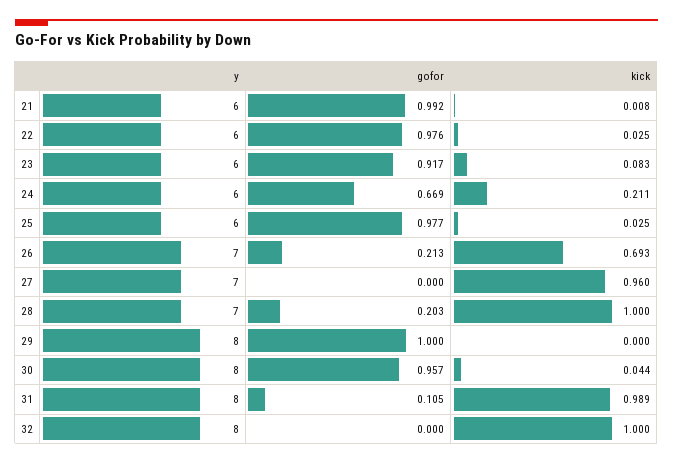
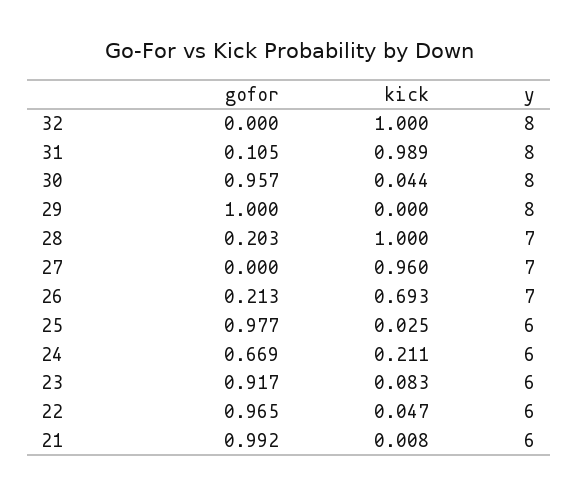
  {
    "y": {
      "21": 6,
      "22": 6,
      "23": 6,
      "24": 6,
      "25": 6,
      "26": 7,
      "27": 7,
      "28": 7,
      "29": 8,
      "30": 8,
      "31": 8,
      "32": 8
    },
    "gofor": {
      "21": 0.992,
-     "22": 0.976,
+     "22": 0.965,
      "23": 0.917,
      "24": 0.669,
      "25": 0.977,
      "26": 0.213,
      "27": 0,
      "28": 0.203,
      "29": 1,
      "30": 0.957,
      "31": 0.105,
      "32": 0
    },
    "kick": {
      "21": 0.008,
-     "22": 0.025,
+     "22": 0.047,
      "23": 0.083,
      "24": 0.211,
      "25": 0.025,
      "26": 0.693,
      "27": 0.96,
      "28": 1,
      "29": 0,
      "30": 0.044,
      "31": 0.989,
      "32": 1
    }
  }

